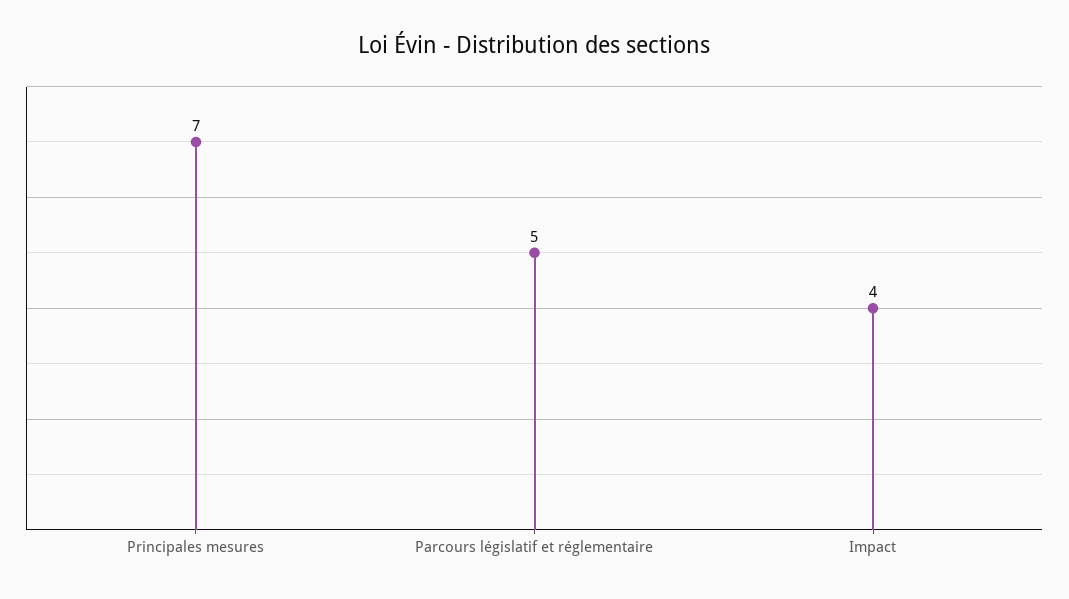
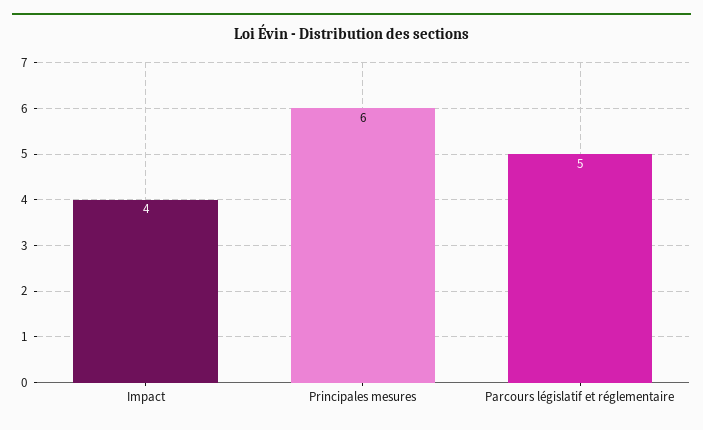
  {
-   "Principales mesures": 7,
+   "Principales mesures": 6,
    "Parcours législatif et réglementaire": 5,
    "Impact": 4
  }

